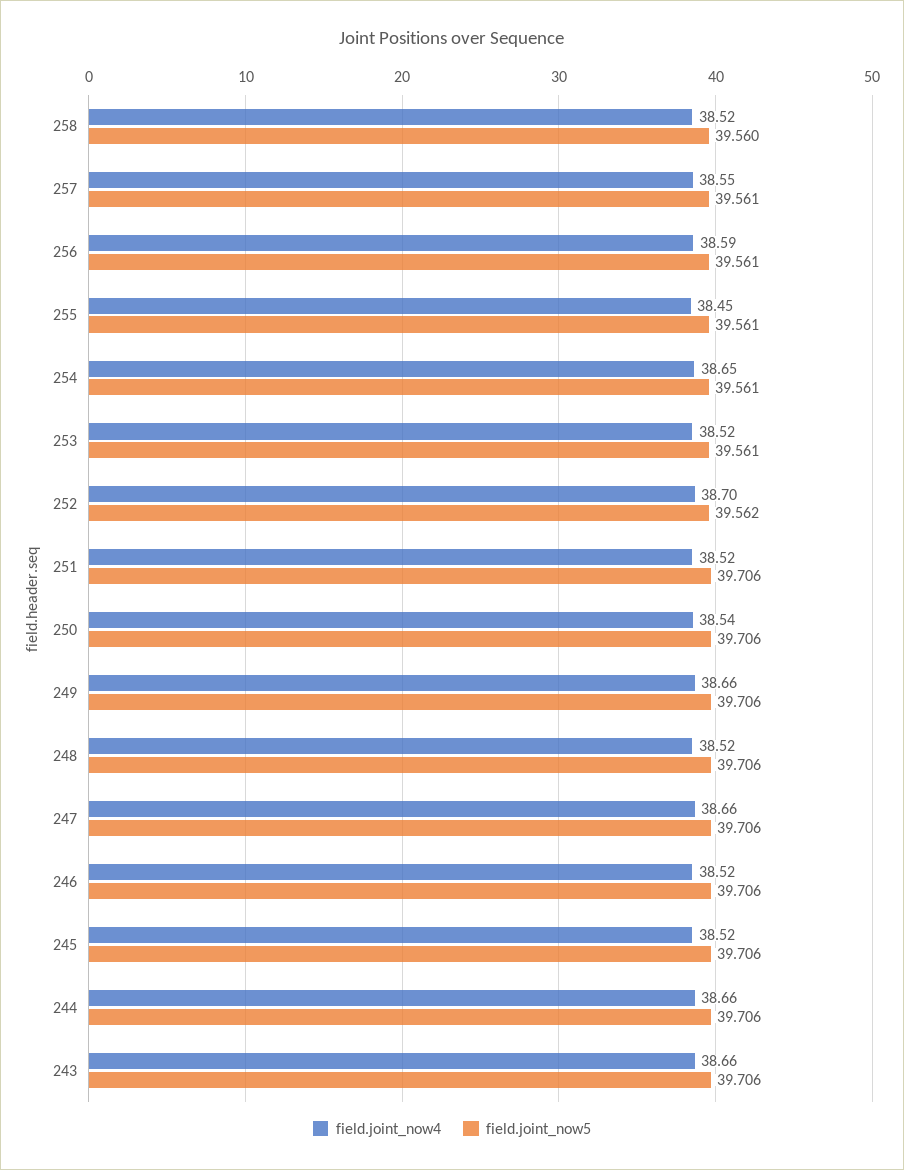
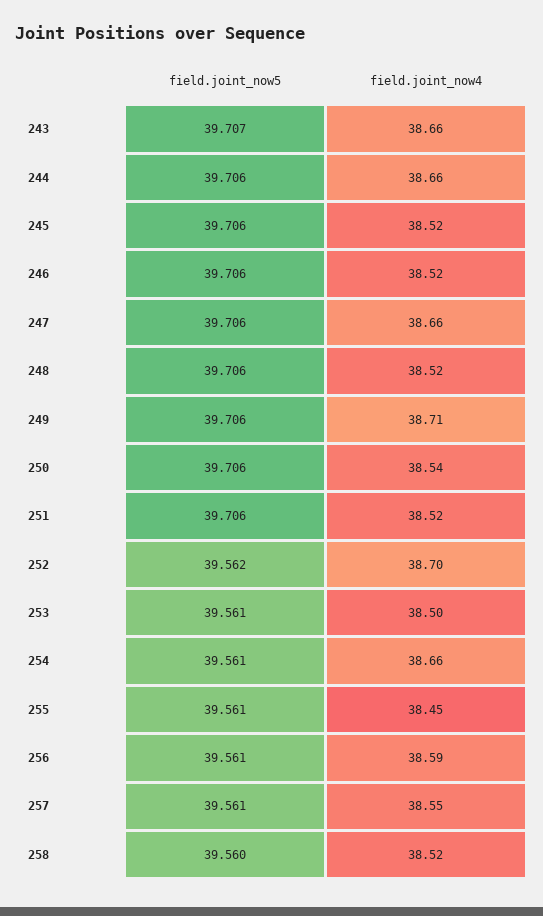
  {
    "field.joint_now4": {
      "258": 38.52,
      "257": 38.55,
      "256": 38.59,
      "255": 38.45,
-     "254": 38.65,
+     "254": 38.66,
-     "253": 38.52,
+     "253": 38.5,
      "252": 38.7,
      "251": 38.52,
      "250": 38.54,
-     "249": 38.66,
+     "249": 38.71,
      "248": 38.52,
      "247": 38.66,
      "246": 38.52,
      "245": 38.52,
      "244": 38.66,
      "243": 38.66
    },
    "field.joint_now5": {
      "258": 39.56,
      "257": 39.561,
      "256": 39.561,
      "255": 39.561,
      "254": 39.561,
      "253": 39.561,
      "252": 39.562,
      "251": 39.706,
      "250": 39.706,
      "249": 39.706,
      "248": 39.706,
      "247": 39.706,
      "246": 39.706,
      "245": 39.706,
      "244": 39.706,
-     "243": 39.706
+     "243": 39.707
    }
  }

